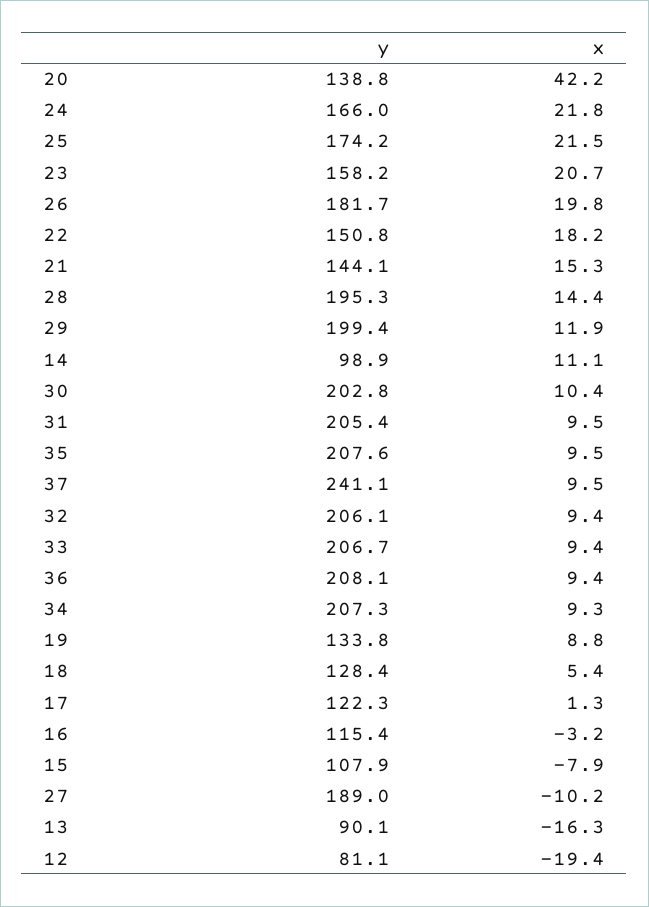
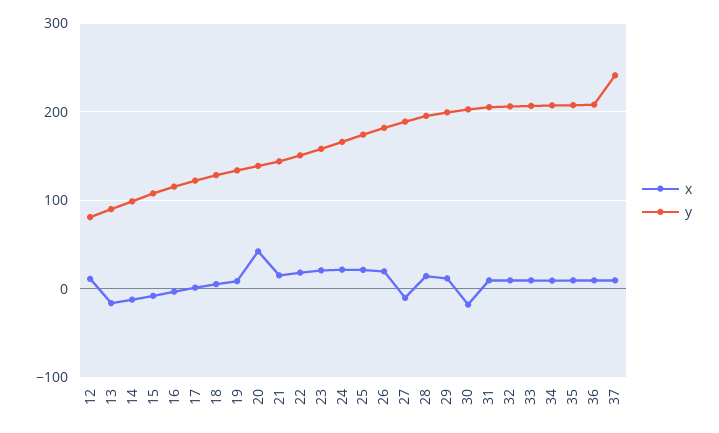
  {
    "y": {
      "20": 138.8,
      "24": 166,
      "25": 174.2,
      "23": 158.2,
      "26": 181.7,
      "22": 150.8,
      "21": 144.1,
      "28": 195.3,
      "29": 199.4,
      "14": 98.9,
      "30": 202.8,
      "31": 205.4,
      "35": 207.6,
      "37": 241.1,
      "32": 206.1,
      "33": 206.7,
      "36": 208.1,
      "34": 207.3,
      "19": 133.8,
      "18": 128.4,
      "17": 122.3,
      "16": 115.4,
      "15": 107.9,
      "27": 189,
      "13": 90.1,
      "12": 81.1
    },
    "x": {
      "20": 42.2,
      "24": 21.8,
      "25": 21.5,
      "23": 20.7,
      "26": 19.8,
      "22": 18.2,
      "21": 15.3,
      "28": 14.4,
      "29": 11.9,
-     "14": 11.1,
+     "14": -10,
-     "30": 10.4,
+     "30": -20,
      "31": 9.5,
      "35": 9.5,
      "37": 9.5,
      "32": 9.4,
      "33": 9.4,
      "36": 9.4,
      "34": 9.3,
      "19": 8.8,
      "18": 5.4,
      "17": 1.3,
      "16": -3.2,
      "15": -7.9,
      "27": -10.2,
      "13": -16.3,
-     "12": -19.4
+     "12": 10
    }
  }

